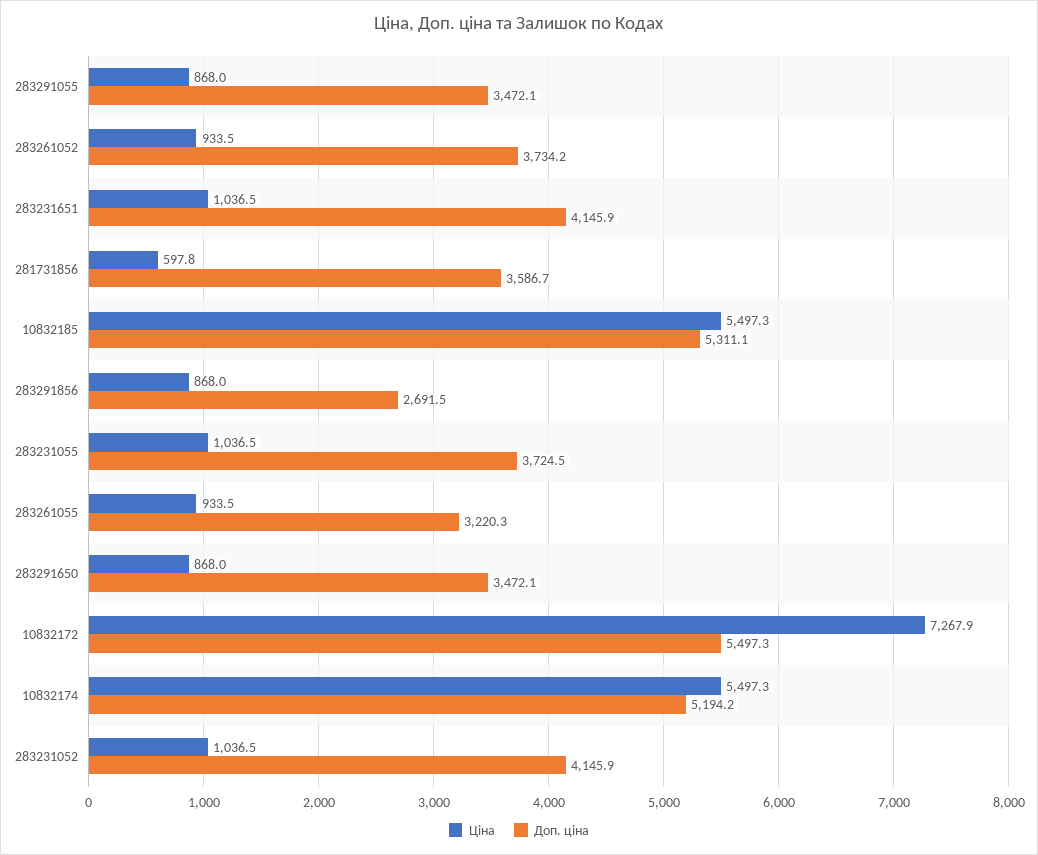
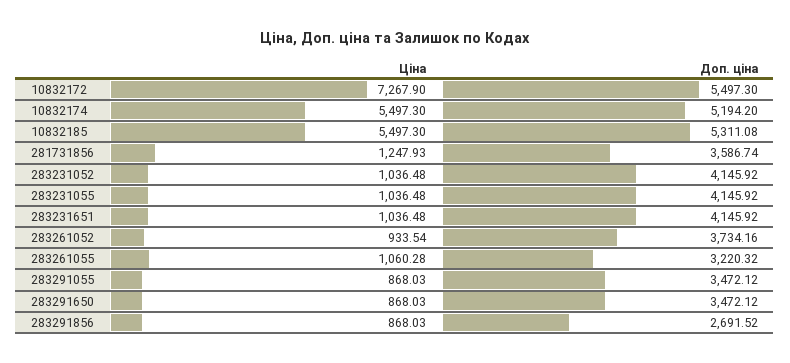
  {
    "Ціна": {
      "283291055": 868.03,
      "283261052": 933.54,
      "283231651": 1036.48,
-     "281731856": 597.8,
+     "281731856": 1247.93,
      "10832185": 5497.3,
      "283291856": 868.03,
      "283231055": 1036.48,
-     "283261055": 933.5,
+     "283261055": 1060.28,
      "283291650": 868.03,
      "10832172": 7267.9,
      "10832174": 5497.3,
      "283231052": 1036.48
    },
    "Доп. ціна": {
      "283291055": 3472.12,
      "283261052": 3734.16,
      "283231651": 4145.92,
      "281731856": 3586.74,
      "10832185": 5311.08,
      "283291856": 2691.52,
-     "283231055": 3724.5,
+     "283231055": 4145.92,
      "283261055": 3220.32,
      "283291650": 3472.12,
      "10832172": 5497.3,
      "10832174": 5194.2,
      "283231052": 4145.92
    }
  }

